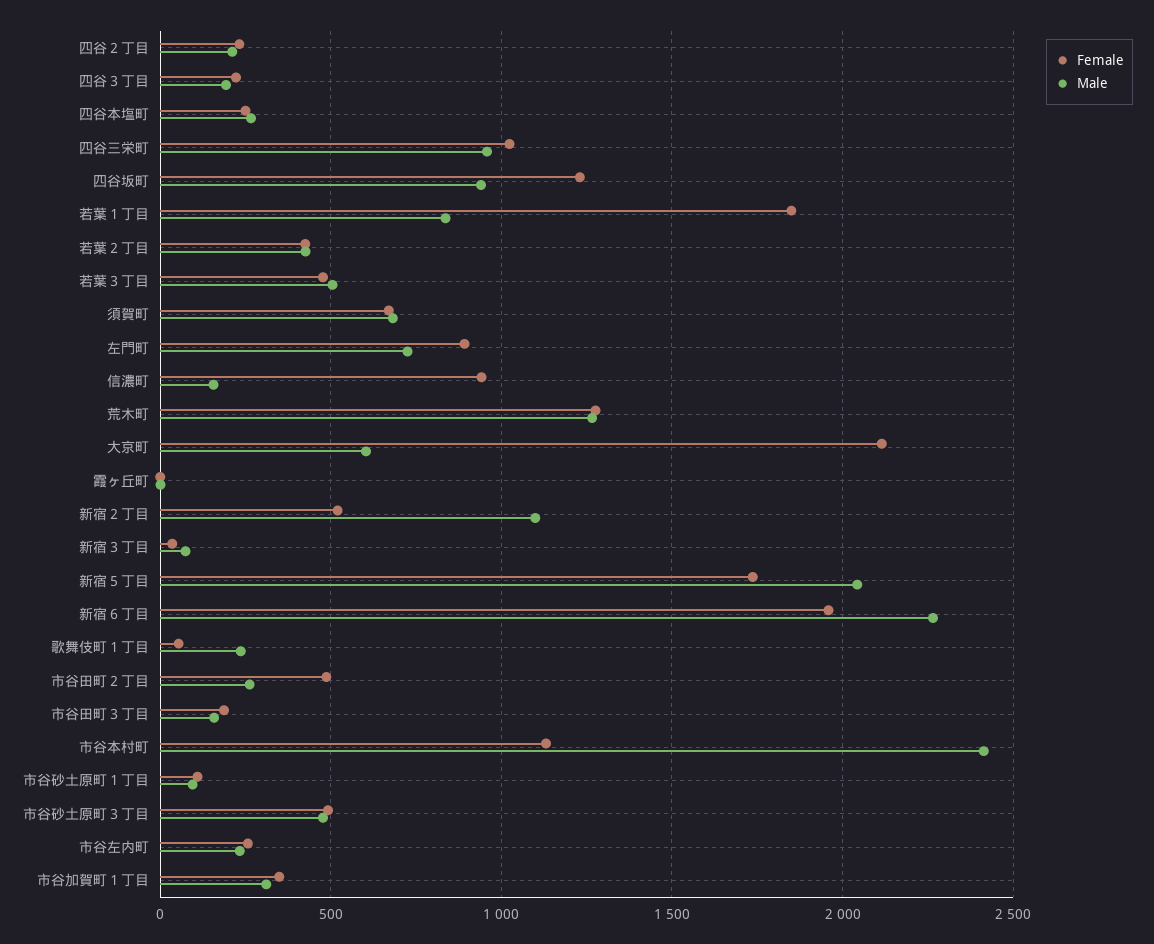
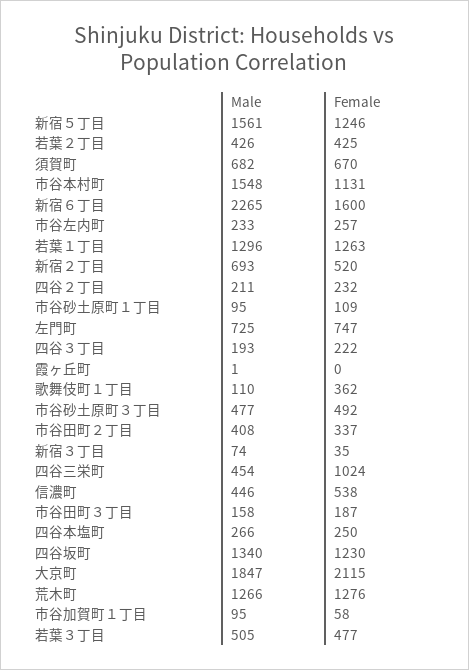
  {
    "Female": {
      "四谷２丁目": 232,
      "四谷３丁目": 222,
      "四谷本塩町": 250,
      "四谷三栄町": 1024,
      "四谷坂町": 1230,
-     "若葉１丁目": 1850,
+     "若葉１丁目": 1263,
      "若葉２丁目": 425,
      "若葉３丁目": 477,
      "須賀町": 670,
-     "左門町": 900,
+     "左門町": 747,
-     "信濃町": 950,
+     "信濃町": 538,
      "荒木町": 1276,
      "大京町": 2115,
      "霞ヶ丘町": 0,
      "新宿２丁目": 520,
      "新宿３丁目": 35,
-     "新宿５丁目": 1750,
+     "新宿５丁目": 1246,
-     "新宿６丁目": 1950,
+     "新宿６丁目": 1600,
-     "歌舞伎町１丁目": 50,
+     "歌舞伎町１丁目": 362,
-     "市谷田町２丁目": 500,
+     "市谷田町２丁目": 337,
      "市谷田町３丁目": 187,
      "市谷本村町": 1131,
      "市谷砂土原町１丁目": 109,
      "市谷砂土原町３丁目": 492,
      "市谷左内町": 257,
-     "市谷加賀町１丁目": 350
+     "市谷加賀町１丁目": 58
    },
    "Male": {
      "四谷２丁目": 211,
      "四谷３丁目": 193,
      "四谷本塩町": 266,
-     "四谷三栄町": 950,
+     "四谷三栄町": 454,
-     "四谷坂町": 950,
+     "四谷坂町": 1340,
-     "若葉１丁目": 850,
+     "若葉１丁目": 1296,
      "若葉２丁目": 426,
      "若葉３丁目": 505,
      "須賀町": 682,
      "左門町": 725,
-     "信濃町": 150,
+     "信濃町": 446,
      "荒木町": 1266,
-     "大京町": 600,
+     "大京町": 1847,
      "霞ヶ丘町": 1,
-     "新宿２丁目": 1100,
+     "新宿２丁目": 693,
      "新宿３丁目": 74,
-     "新宿５丁目": 2050,
+     "新宿５丁目": 1561,
      "新宿６丁目": 2265,
-     "歌舞伎町１丁目": 250,
+     "歌舞伎町１丁目": 110,
-     "市谷田町２丁目": 250,
+     "市谷田町２丁目": 408,
      "市谷田町３丁目": 158,
-     "市谷本村町": 2400,
+     "市谷本村町": 1548,
      "市谷砂土原町１丁目": 95,
      "市谷砂土原町３丁目": 477,
      "市谷左内町": 233,
-     "市谷加賀町１丁目": 300
+     "市谷加賀町１丁目": 95
    }
  }

